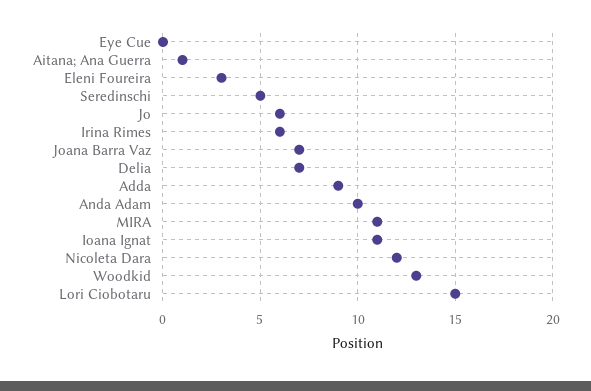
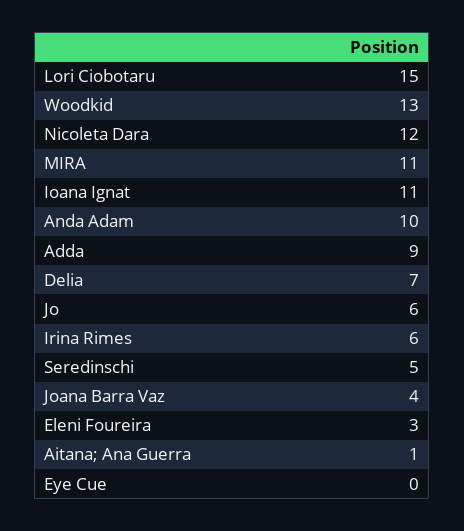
  {
    "Eye Cue": 0,
    "Aitana; Ana Guerra": 1,
    "Eleni Foureira": 3,
    "Seredinschi": 5,
    "Jo": 6,
    "Irina Rimes": 6,
-   "Joana Barra Vaz": 7,
+   "Joana Barra Vaz": 4,
    "Delia": 7,
    "Adda": 9,
    "Anda Adam": 10,
    "MIRA": 11,
    "Ioana Ignat": 11,
    "Nicoleta Dara": 12,
    "Woodkid": 13,
    "Lori Ciobotaru": 15
  }

